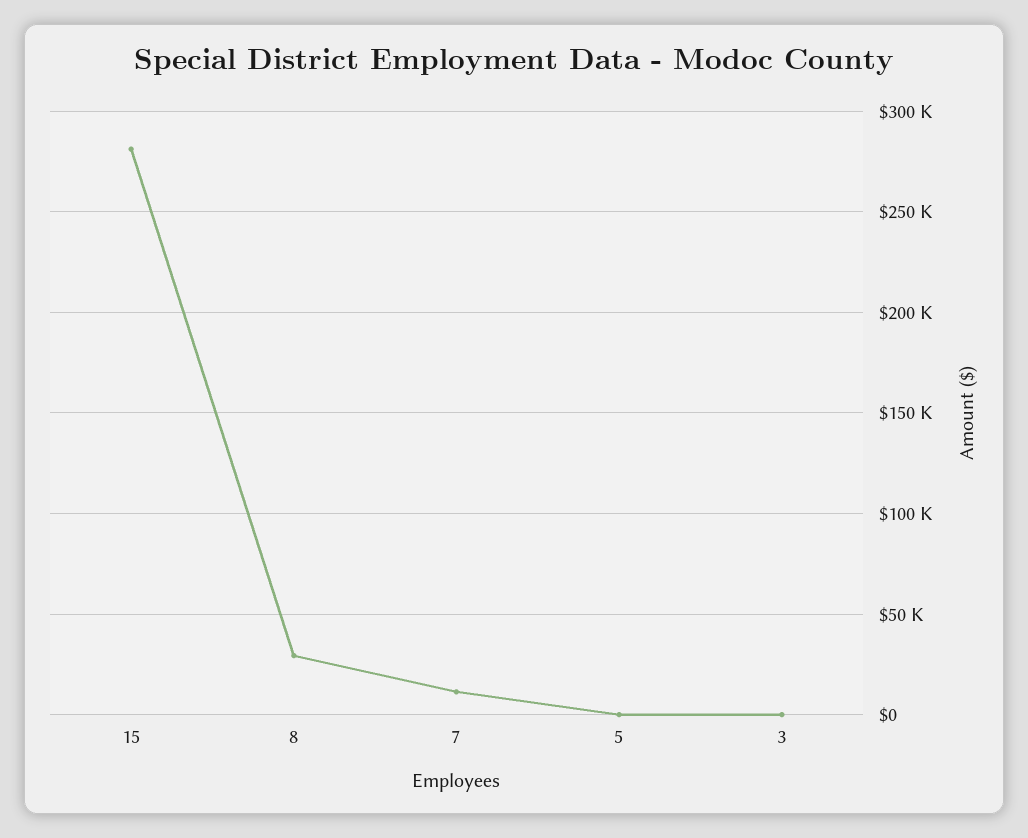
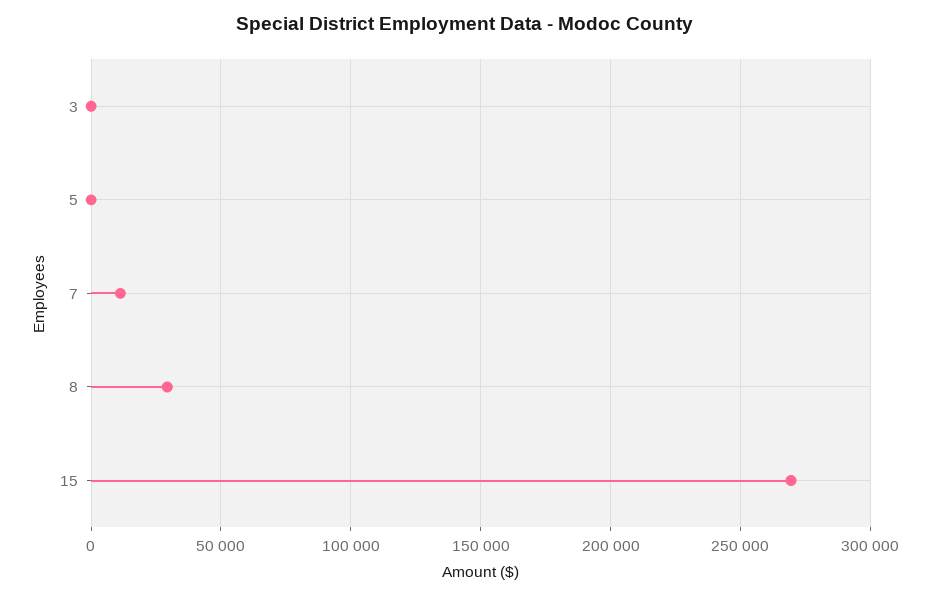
  {
-   "15": 280000,
+   "15": 270000,
    "8": 30000,
    "7": 10000,
    "5": 0,
    "3": 0
  }

